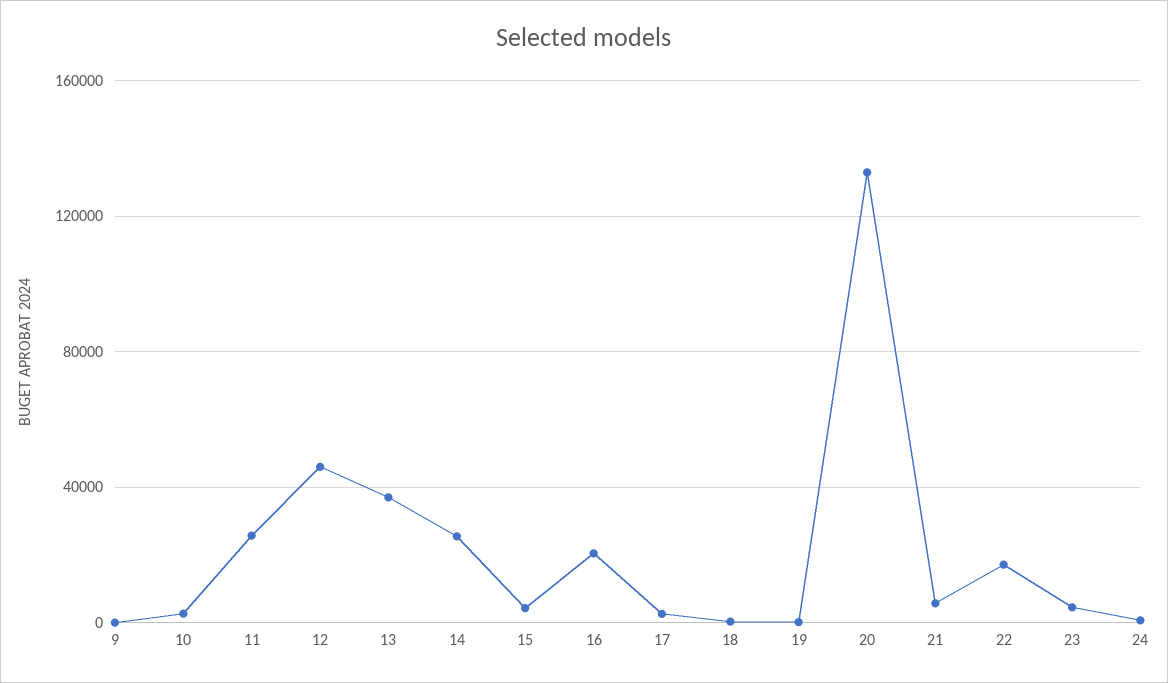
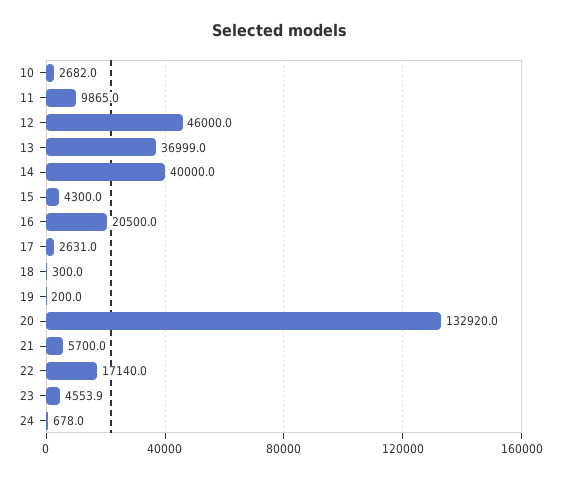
  {
-   "9": 0,
    "10": 2682,
-   "11": 25000,
+   "11": 9865,
    "12": 46000,
    "13": 36999,
-   "14": 25000,
+   "14": 40000,
    "15": 4300,
    "16": 20500,
    "17": 2631,
    "18": 300,
    "19": 200,
    "20": 132920,
    "21": 5700,
    "22": 17140,
    "23": 4553.9,
    "24": 678
  }

